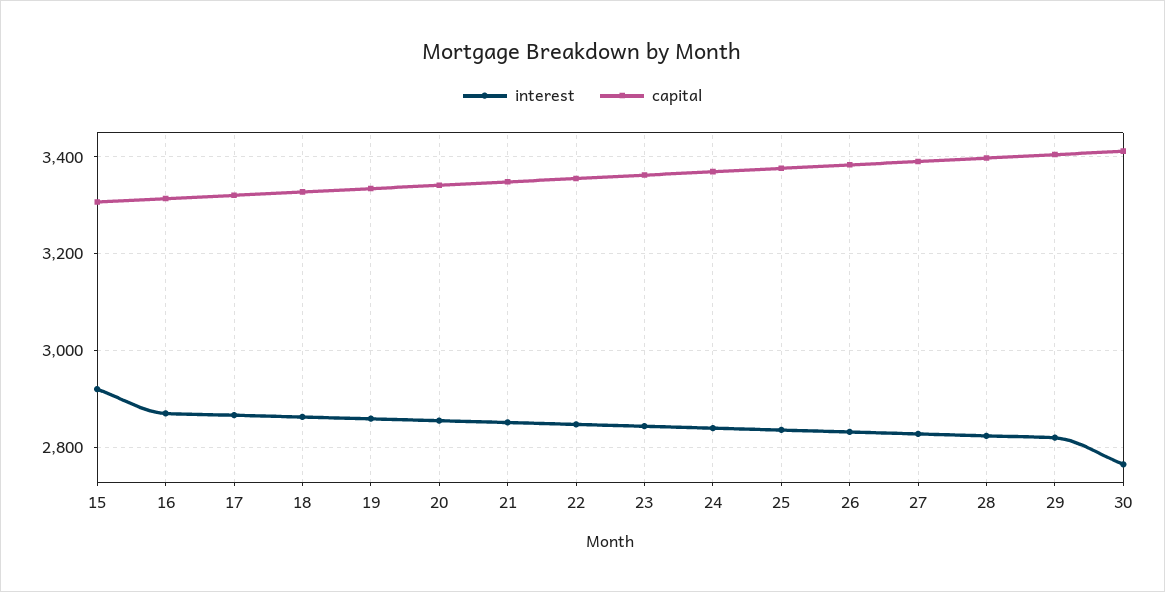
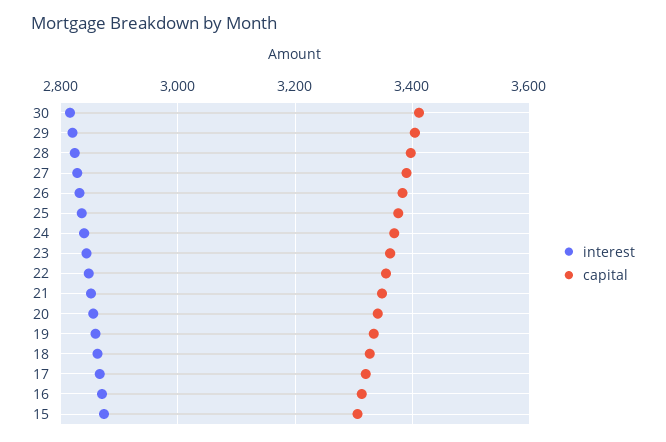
  {
    "interest": {
-     "15": 2920,
+     "15": 2880,
      "16": 2880,
      "17": 2860,
      "18": 2860,
      "19": 2860,
      "20": 2860,
      "21": 2860,
      "22": 2840,
      "23": 2840,
      "24": 2840,
      "25": 2840,
      "26": 2840,
      "27": 2820,
      "28": 2820,
      "29": 2820,
-     "30": 2760
+     "30": 2820
    },
    "capital": {
      "15": 3300,
      "16": 3320,
      "17": 3320,
      "18": 3320,
      "19": 3340,
      "20": 3340,
      "21": 3340,
      "22": 3360,
      "23": 3360,
      "24": 3360,
      "25": 3380,
      "26": 3380,
      "27": 3400,
      "28": 3400,
      "29": 3400,
      "30": 3420
    }
  }

